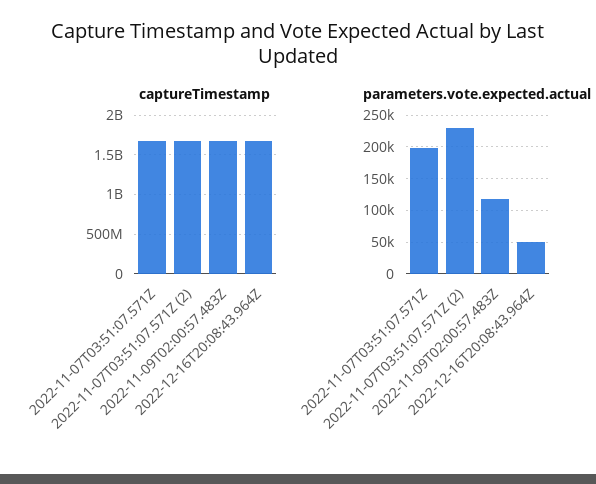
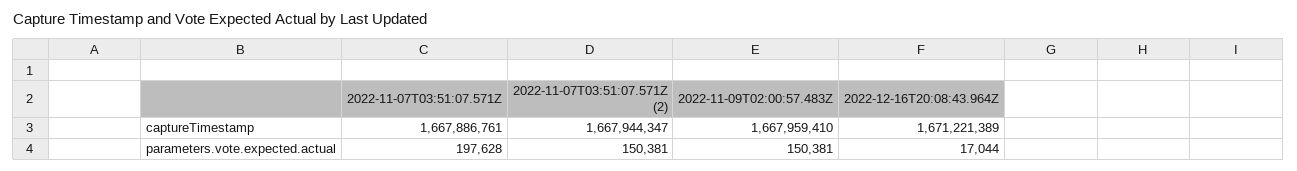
  {
    "captureTimestamp": {
      "2022-11-07T03:51:07.571Z": 1667886761,
      "2022-11-07T03:51:07.571Z (2)": 1667944347,
      "2022-11-09T02:00:57.483Z": 1667959410,
      "2022-12-16T20:08:43.964Z": 1671221389
    },
    "parameters.vote.expected.actual": {
      "2022-11-07T03:51:07.571Z": 197628,
-     "2022-11-07T03:51:07.571Z (2)": 230000,
+     "2022-11-07T03:51:07.571Z (2)": 150381,
-     "2022-11-09T02:00:57.483Z": 120000,
+     "2022-11-09T02:00:57.483Z": 150381,
-     "2022-12-16T20:08:43.964Z": 50000
+     "2022-12-16T20:08:43.964Z": 17044
    }
  }

